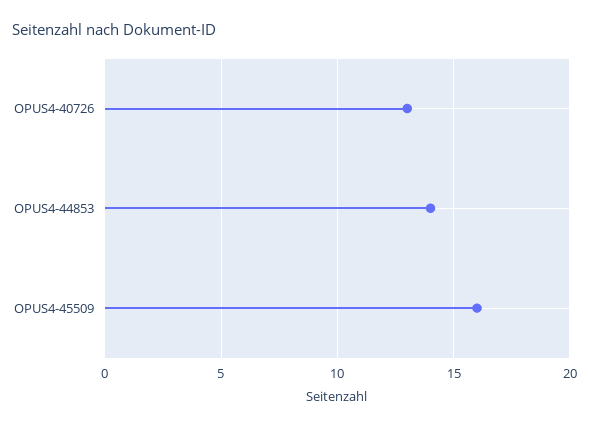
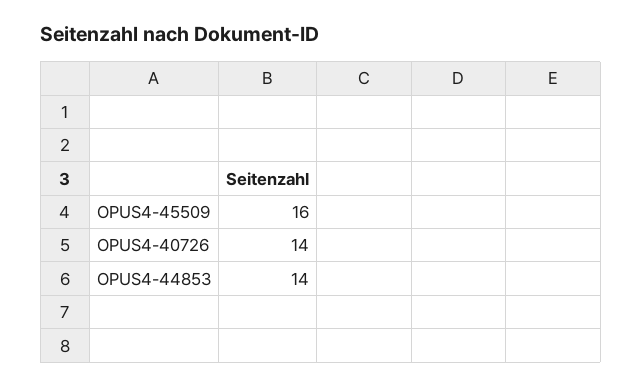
  {
-   "OPUS4-40726": 13,
+   "OPUS4-40726": 14,
    "OPUS4-44853": 14,
    "OPUS4-45509": 16
  }

